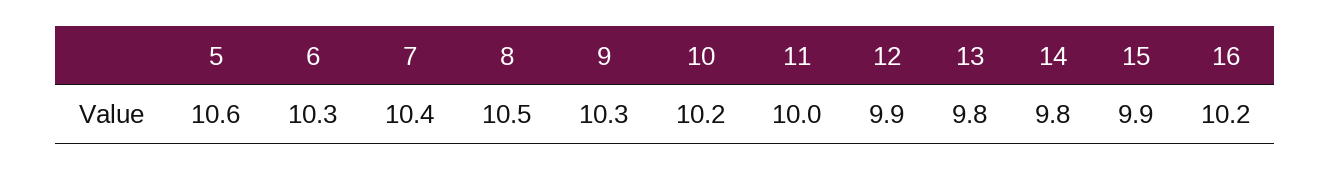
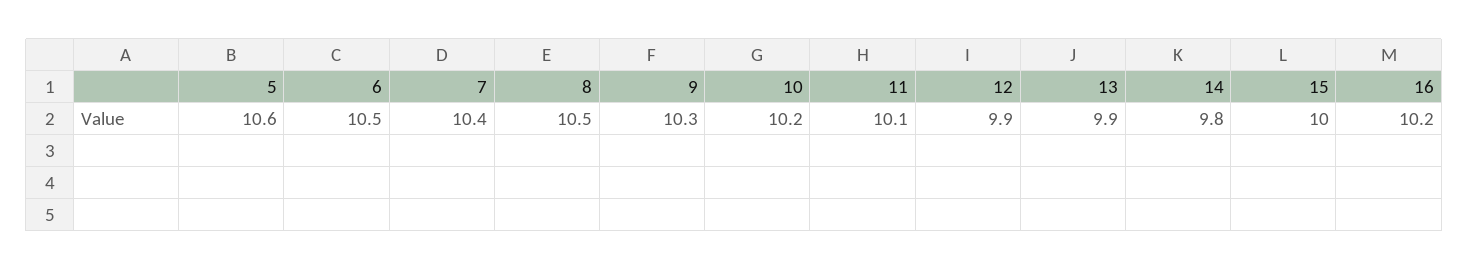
  {
    "5": 10.6,
-   "6": 10.3,
+   "6": 10.5,
    "7": 10.4,
    "8": 10.5,
    "9": 10.3,
    "10": 10.2,
-   "11": 10,
+   "11": 10.1,
    "12": 9.9,
-   "13": 9.8,
+   "13": 9.9,
    "14": 9.8,
-   "15": 9.9,
+   "15": 10,
    "16": 10.2
  }

